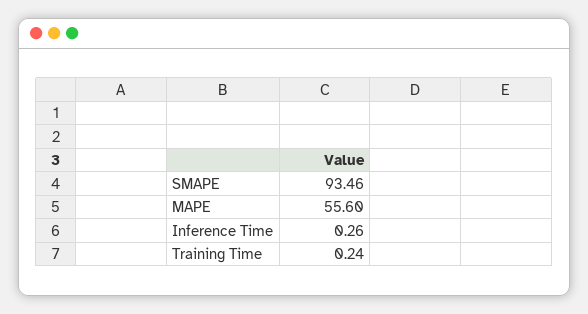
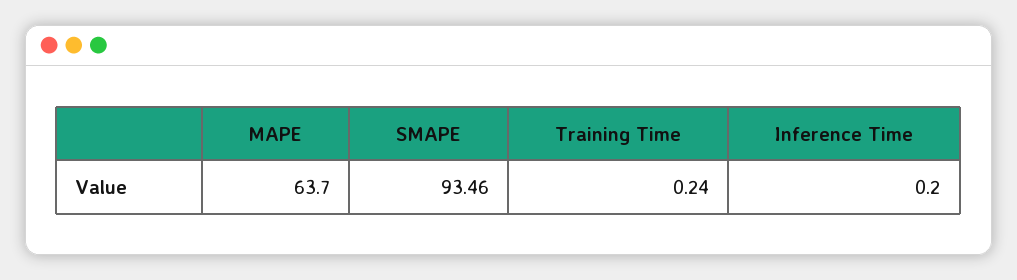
  {
    "SMAPE": 93.46,
-   "MAPE": 55.6,
+   "MAPE": 63.7,
-   "Inference Time": 0.26,
+   "Inference Time": 0.2,
    "Training Time": 0.24
  }

